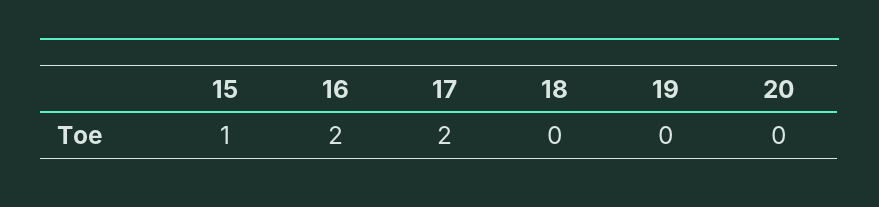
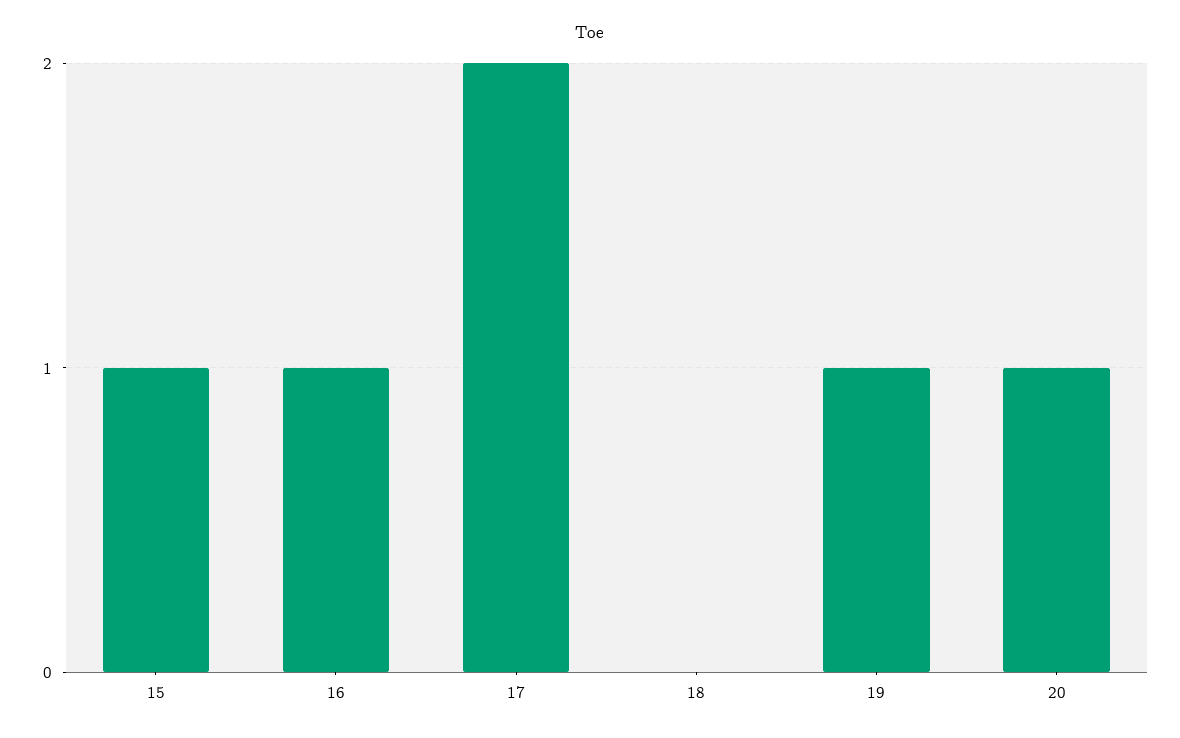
  {
    "15": 1,
-   "16": 2,
+   "16": 1,
    "17": 2,
    "18": 0,
-   "19": 0,
+   "19": 1,
-   "20": 0
+   "20": 1
  }

